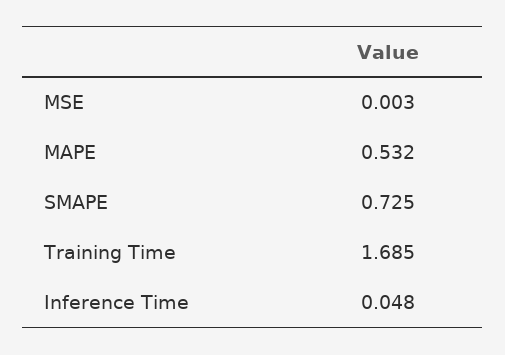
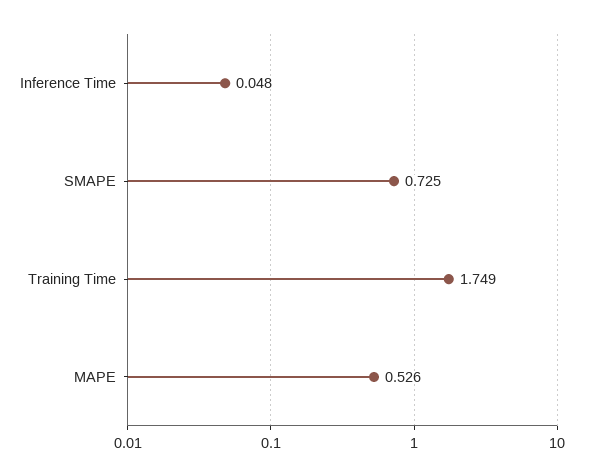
  {
-   "MSE": 0.003,
-   "MAPE": 0.532,
+   "MAPE": 0.526,
    "SMAPE": 0.725,
-   "Training Time": 1.685,
+   "Training Time": 1.749,
    "Inference Time": 0.048
  }

